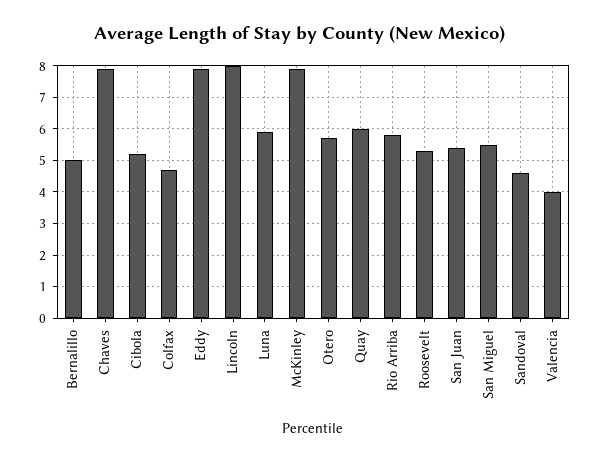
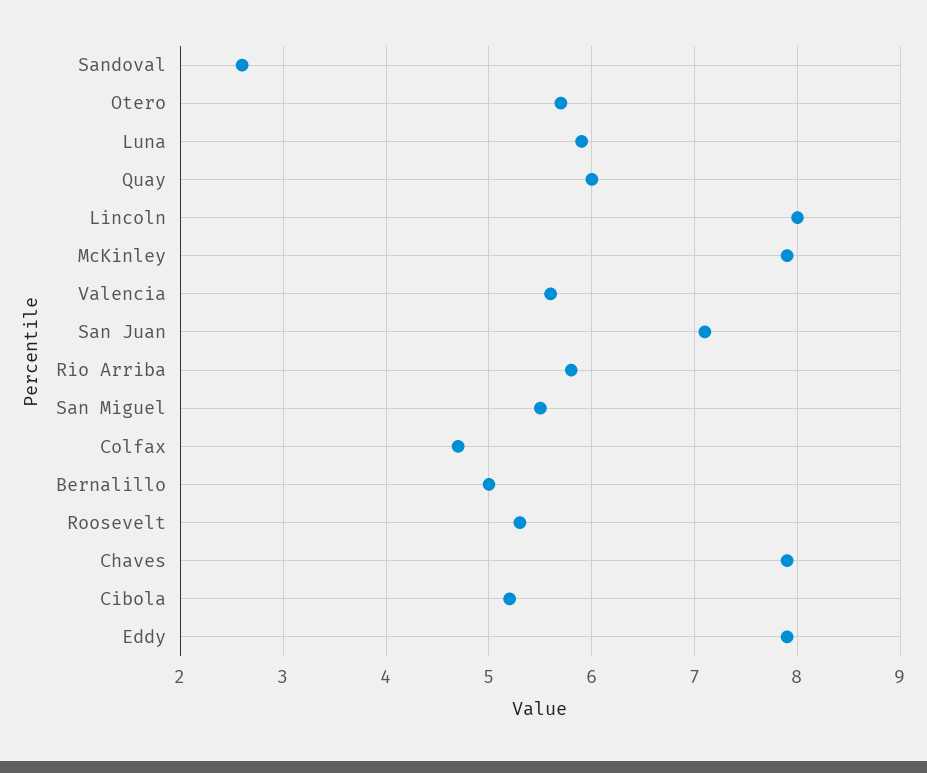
  {
    "Bernalillo": 5,
    "Chaves": 7.9,
    "Cibola": 5.2,
    "Colfax": 4.7,
    "Eddy": 7.9,
    "Lincoln": 8,
    "Luna": 5.9,
    "McKinley": 7.9,
    "Otero": 5.7,
    "Quay": 6,
    "Rio Arriba": 5.8,
    "Roosevelt": 5.3,
-   "San Juan": 5.5,
+   "San Juan": 7.1,
    "San Miguel": 5.5,
-   "Sandoval": 4.5,
+   "Sandoval": 2.6,
-   "Valencia": 4
+   "Valencia": 5.6
  }

